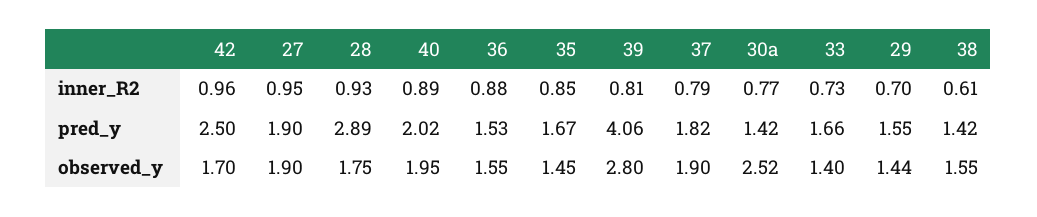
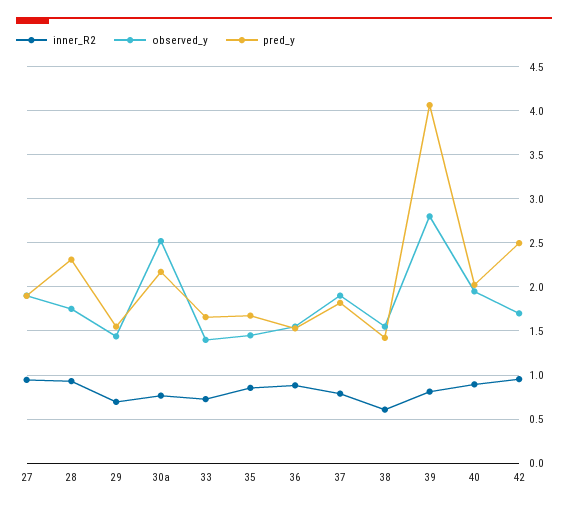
  {
    "inner_R2": {
      "42": 0.96,
      "27": 0.95,
      "28": 0.93,
      "40": 0.89,
      "36": 0.88,
      "35": 0.85,
      "39": 0.81,
      "37": 0.79,
      "30a": 0.77,
      "33": 0.73,
      "29": 0.7,
      "38": 0.61
    },
    "pred_y": {
      "42": 2.5,
      "27": 1.9,
-     "28": 2.89,
+     "28": 2.3,
      "40": 2.02,
      "36": 1.53,
      "35": 1.67,
      "39": 4.06,
      "37": 1.82,
-     "30a": 1.42,
+     "30a": 2.2,
      "33": 1.66,
      "29": 1.55,
      "38": 1.42
    },
    "observed_y": {
      "42": 1.7,
      "27": 1.9,
      "28": 1.75,
      "40": 1.95,
      "36": 1.55,
      "35": 1.45,
      "39": 2.8,
      "37": 1.9,
      "30a": 2.52,
      "33": 1.4,
      "29": 1.44,
      "38": 1.55
    }
  }

